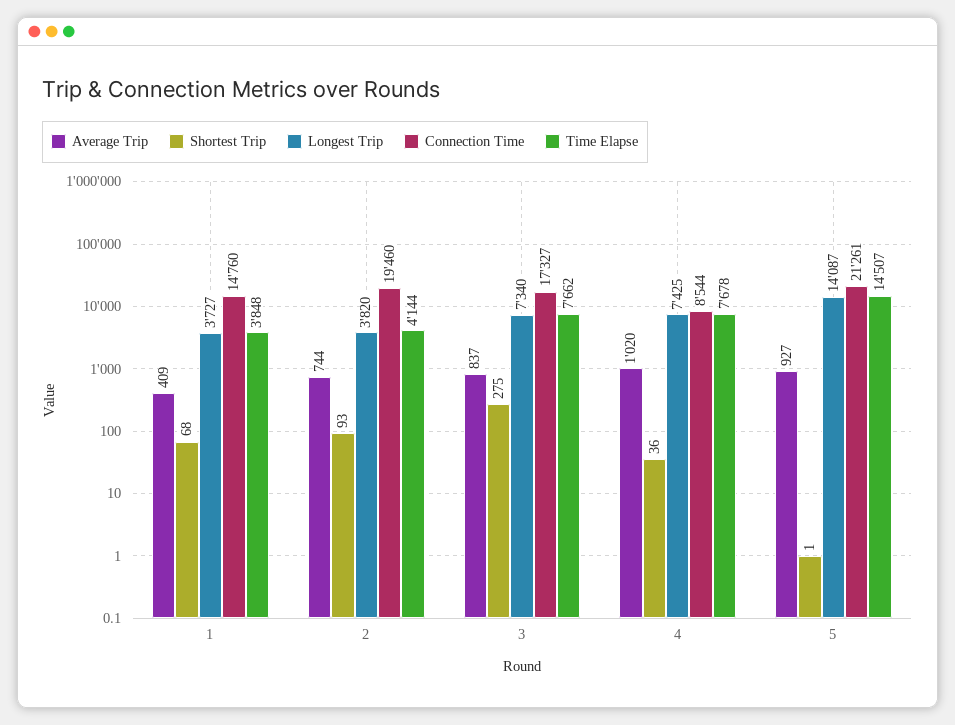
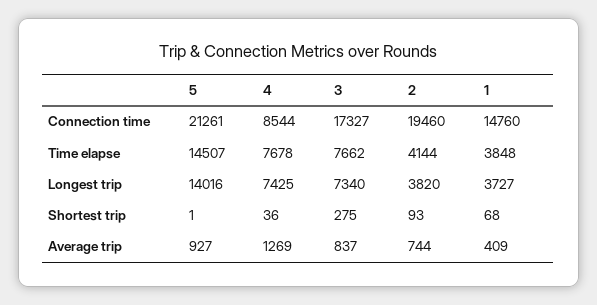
  {
    "Average Trip": {
      "1": 409,
      "2": 744,
      "3": 837,
-     "4": 1020,
+     "4": 1269,
      "5": 927
    },
    "Shortest Trip": {
      "1": 68,
      "2": 93,
      "3": 275,
      "4": 36,
      "5": 1
    },
    "Longest Trip": {
      "1": 3727,
      "2": 3820,
      "3": 7340,
      "4": 7425,
-     "5": 14087
+     "5": 14016
    },
    "Connection Time": {
      "1": 14760,
      "2": 19460,
      "3": 17327,
      "4": 8544,
      "5": 21261
    },
    "Time Elapse": {
      "1": 3848,
      "2": 4144,
      "3": 7662,
      "4": 7678,
      "5": 14507
    }
  }

